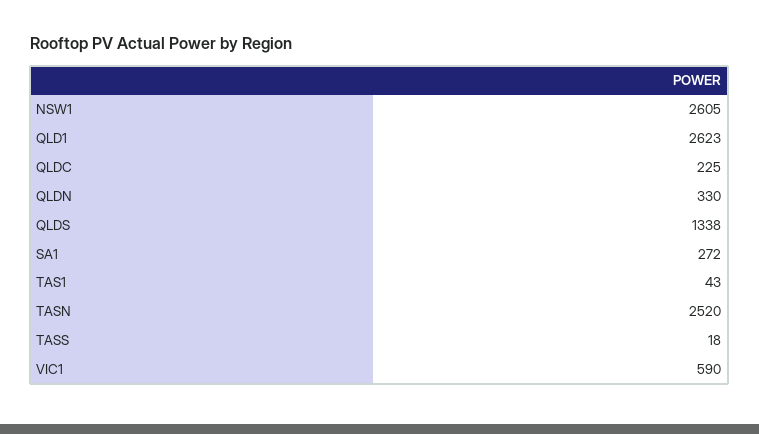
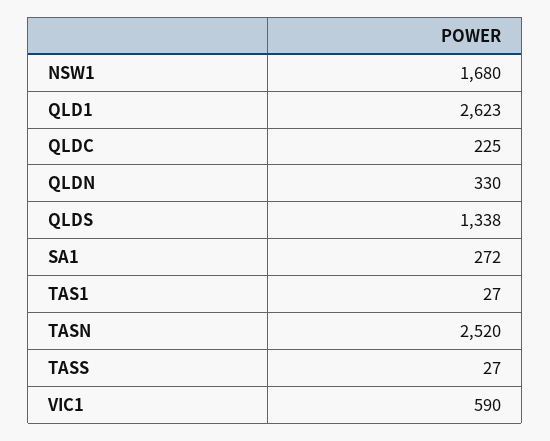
  {
-   "NSW1": 2605,
+   "NSW1": 1680,
    "QLD1": 2623,
    "QLDC": 225,
    "QLDN": 330,
    "QLDS": 1338,
    "SA1": 272,
-   "TAS1": 43,
+   "TAS1": 27,
    "TASN": 2520,
-   "TASS": 18,
+   "TASS": 27,
    "VIC1": 590
  }

